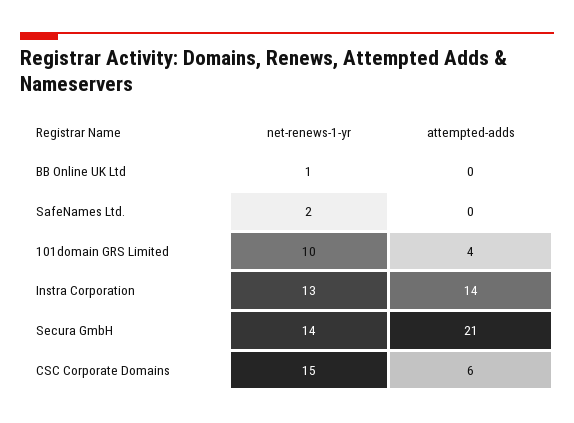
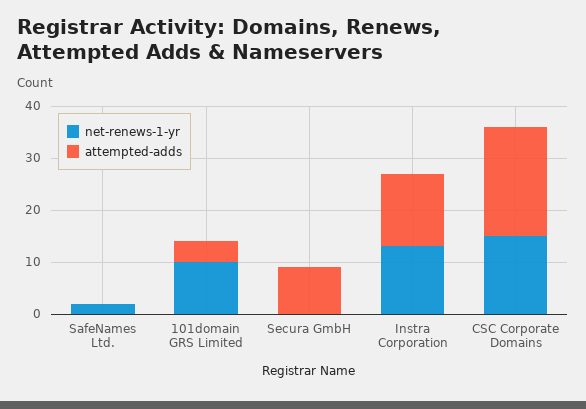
  {
    "net-renews-1-yr": {
-     "BB Online UK Ltd": 1,
      "SafeNames Ltd.": 2,
      "101domain GRS Limited": 10,
      "Instra Corporation": 13,
-     "Secura GmbH": 14,
+     "Secura GmbH": 0,
      "CSC Corporate Domains": 15
    },
    "attempted-adds": {
-     "BB Online UK Ltd": 0,
      "SafeNames Ltd.": 0,
      "101domain GRS Limited": 4,
      "Instra Corporation": 14,
-     "Secura GmbH": 21,
+     "Secura GmbH": 10,
-     "CSC Corporate Domains": 6
+     "CSC Corporate Domains": 20
    }
  }

